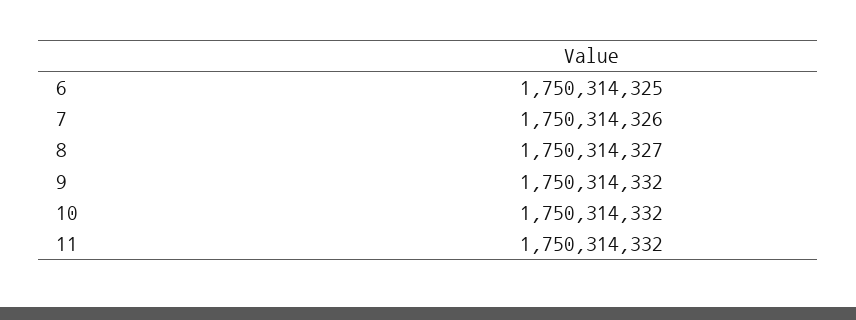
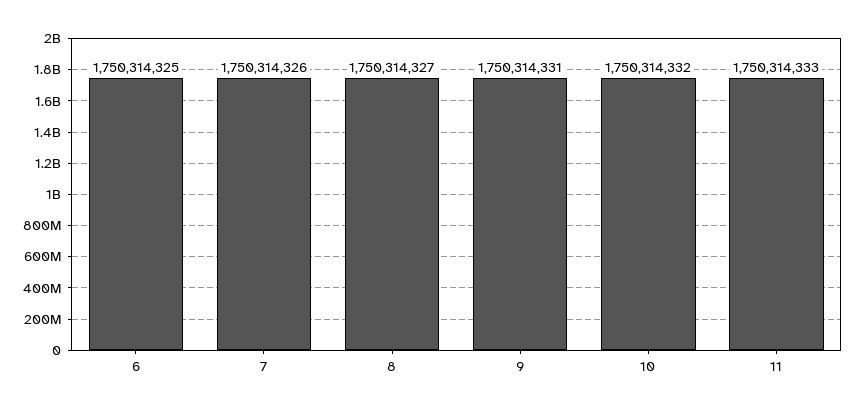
  {
    "6": 1750314325,
    "7": 1750314326,
    "8": 1750314327,
-   "9": 1750314332,
+   "9": 1750314331,
    "10": 1750314332,
-   "11": 1750314332
+   "11": 1750314333
  }

